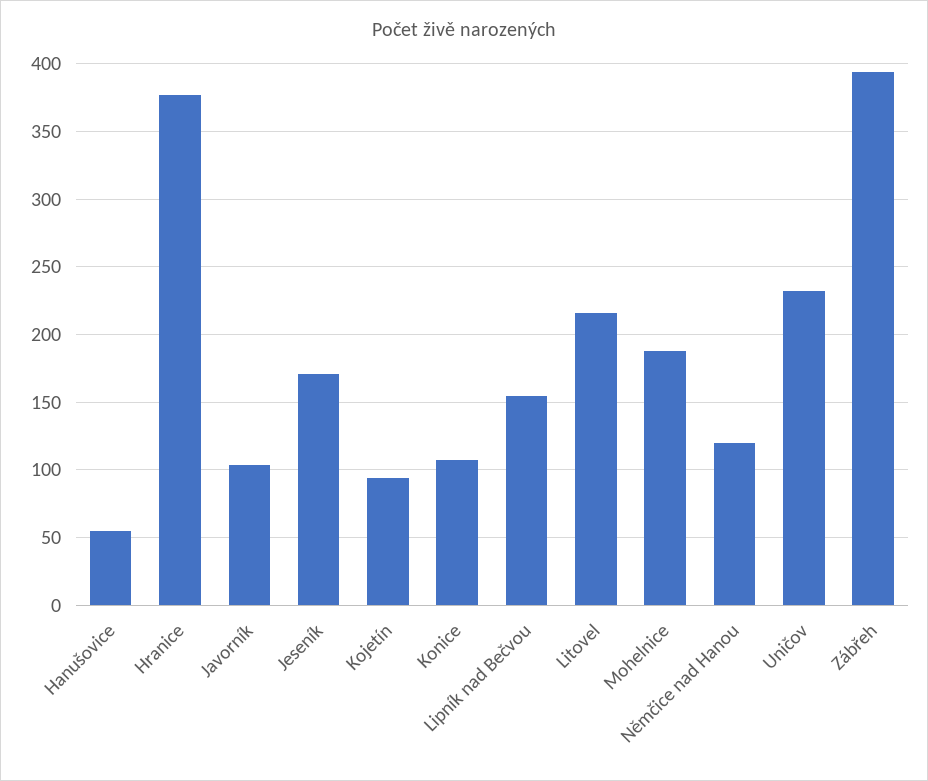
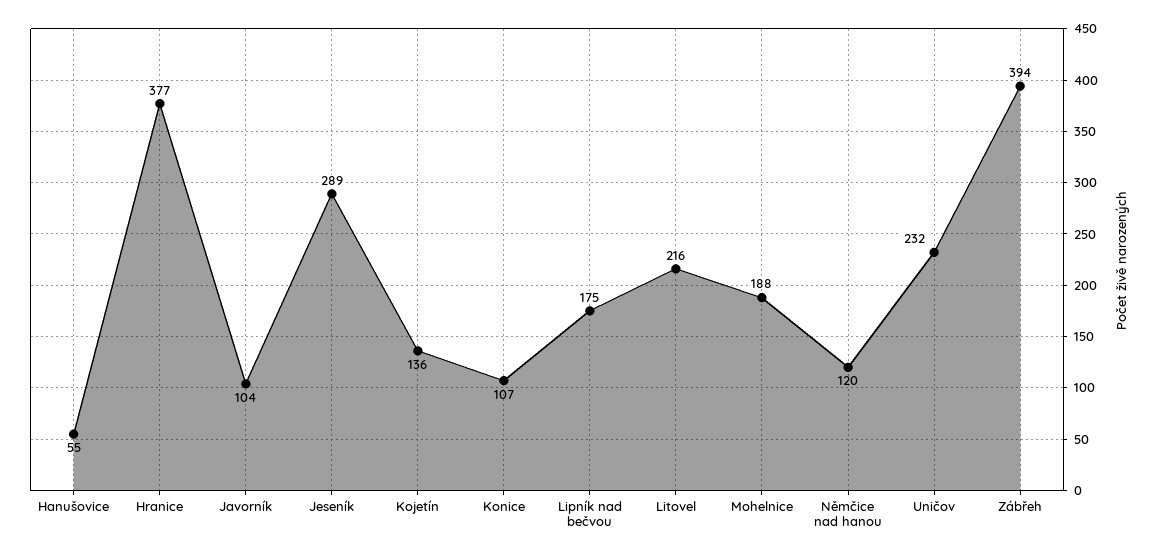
  {
    "Hanušovice": 55,
    "Hranice": 377,
    "Javorník": 104,
-   "Jeseník": 170,
+   "Jeseník": 289,
-   "Kojetín": 95,
+   "Kojetín": 136,
    "Konice": 107,
-   "Lipník nad Bečvou": 155,
+   "Lipník nad Bečvou": 175,
    "Litovel": 216,
    "Mohelnice": 188,
    "Němčice nad Hanou": 120,
    "Uničov": 232,
    "Zábřeh": 394
  }

